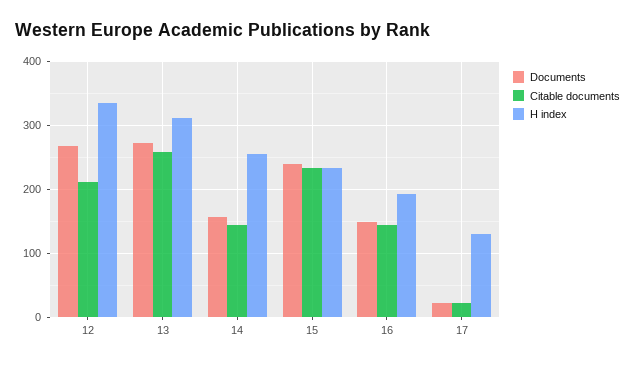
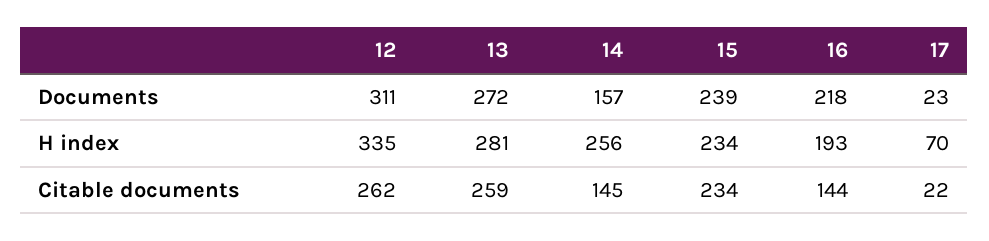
  {
    "Documents": {
-     "12": 270,
+     "12": 311,
      "13": 272,
      "14": 157,
      "15": 239,
-     "16": 150,
+     "16": 218,
      "17": 23
    },
    "Citable documents": {
-     "12": 210,
+     "12": 262,
      "13": 259,
      "14": 145,
      "15": 234,
      "16": 144,
      "17": 22
    },
    "H index": {
      "12": 335,
-     "13": 310,
+     "13": 281,
      "14": 256,
      "15": 234,
      "16": 193,
-     "17": 130
+     "17": 70
    }
  }

